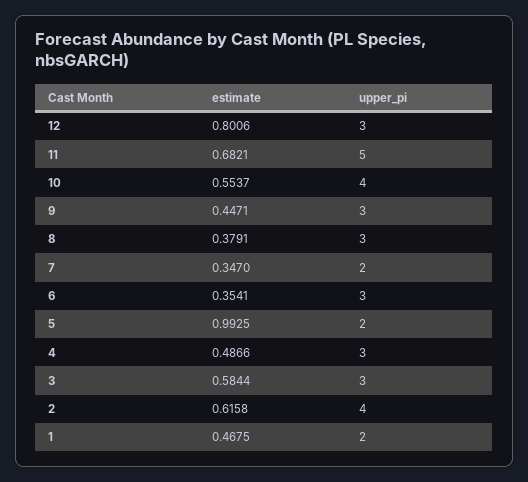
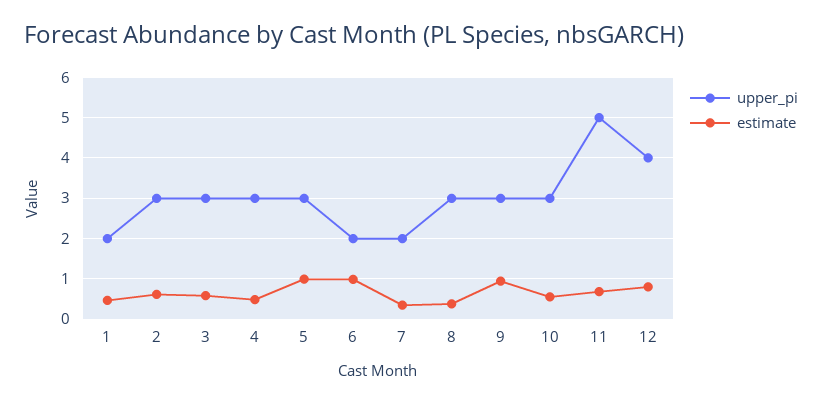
  {
    "estimate": {
      "12": 0.8006,
      "11": 0.6821,
      "10": 0.5537,
-     "9": 0.4471,
+     "9": 1,
      "8": 0.3791,
      "7": 0.347,
-     "6": 0.3541,
+     "6": 1,
      "5": 0.9925,
      "4": 0.4866,
      "3": 0.5844,
      "2": 0.6158,
      "1": 0.4675
    },
    "upper_pi": {
-     "12": 3,
+     "12": 4,
      "11": 5,
-     "10": 4,
+     "10": 3,
      "9": 3,
      "8": 3,
      "7": 2,
-     "6": 3,
+     "6": 2,
-     "5": 2,
+     "5": 3,
      "4": 3,
      "3": 3,
-     "2": 4,
+     "2": 3,
      "1": 2
    }
  }

